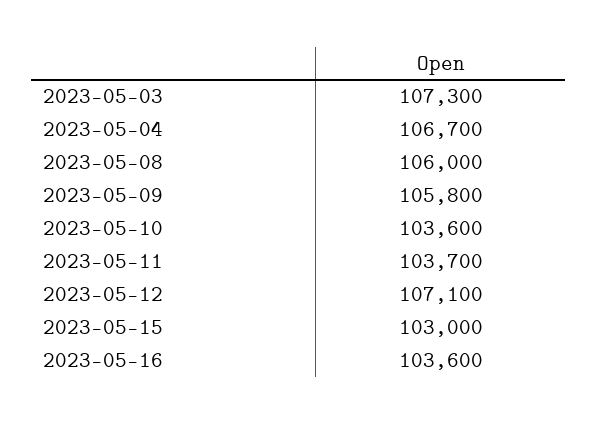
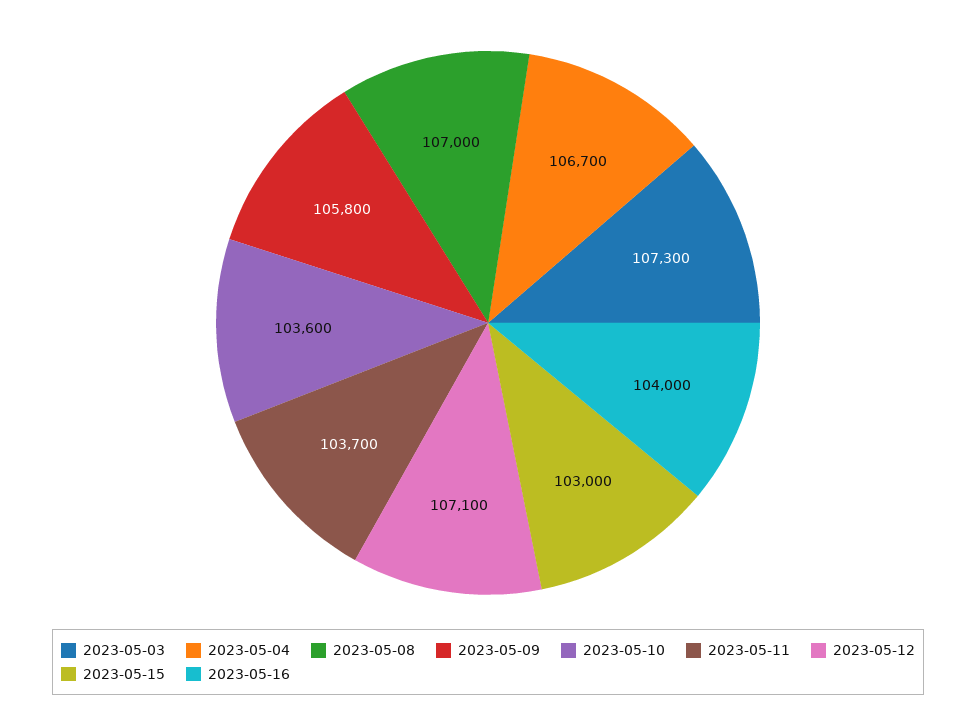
  {
    "2023-05-03": 107300,
    "2023-05-04": 106700,
-   "2023-05-08": 106000,
+   "2023-05-08": 107000,
    "2023-05-09": 105800,
    "2023-05-10": 103600,
    "2023-05-11": 103700,
    "2023-05-12": 107100,
    "2023-05-15": 103000,
-   "2023-05-16": 103600
+   "2023-05-16": 104000
  }

